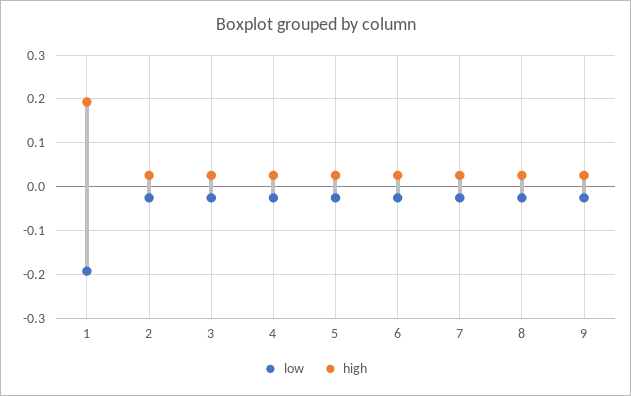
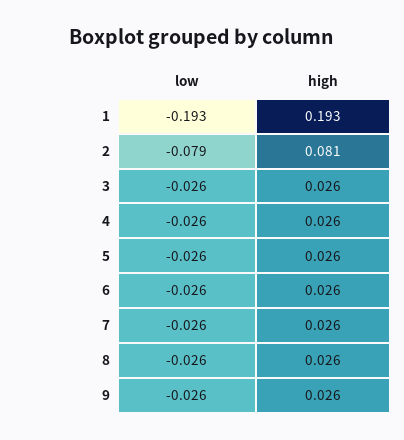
  {
    "low": {
      "1": -0.193,
-     "2": -0.02,
+     "2": -0.079,
      "3": -0.026,
      "4": -0.026,
      "5": -0.026,
      "6": -0.026,
      "7": -0.026,
      "8": -0.026,
      "9": -0.026
    },
    "high": {
      "1": 0.193,
-     "2": 0.02,
+     "2": 0.081,
      "3": 0.026,
      "4": 0.026,
      "5": 0.026,
      "6": 0.026,
      "7": 0.026,
      "8": 0.026,
      "9": 0.026
    }
  }

